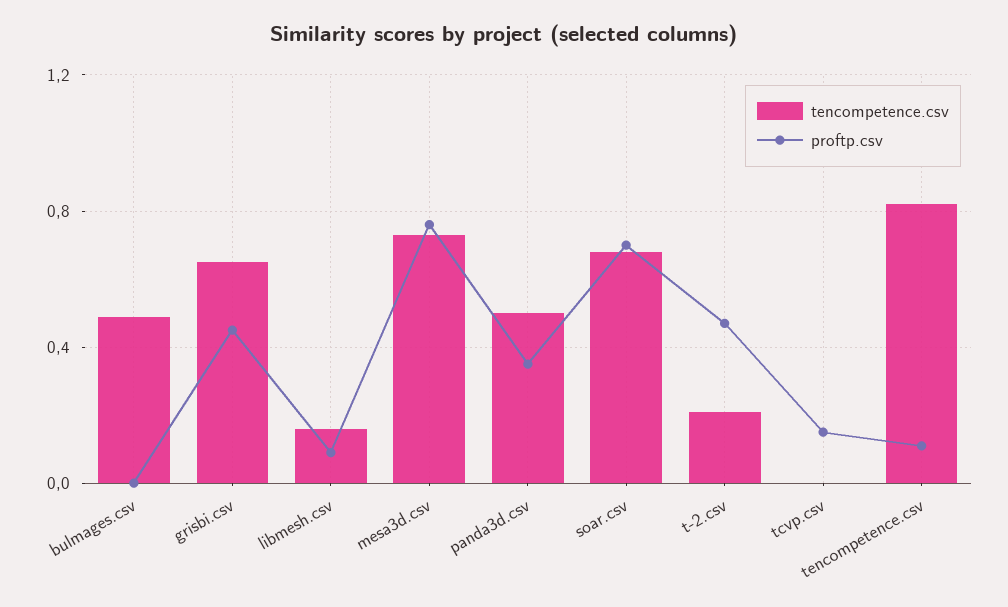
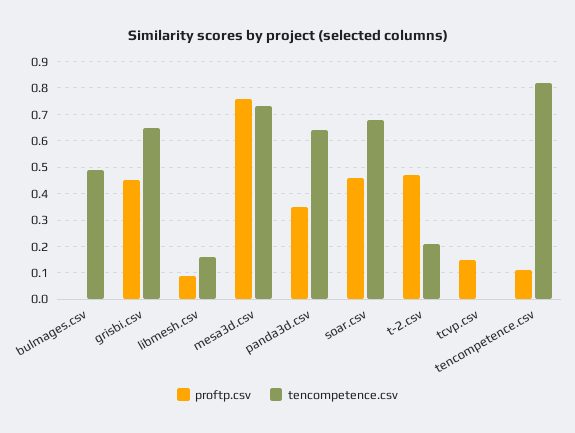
  {
    "tencompetence.csv": {
      "bulmages.csv": 0.5,
      "grisbi.csv": 0.65,
      "libmesh.csv": 0.15,
      "mesa3d.csv": 0.75,
-     "panda3d.csv": 0.5,
+     "panda3d.csv": 0.65,
      "soar.csv": 0.7,
      "t-2.csv": 0.2,
      "tcvp.csv": 0,
      "tencompetence.csv": 0.8
    },
    "proftp.csv": {
      "bulmages.csv": 0,
      "grisbi.csv": 0.45,
      "libmesh.csv": 0.1,
      "mesa3d.csv": 0.75,
      "panda3d.csv": 0.35,
-     "soar.csv": 0.7,
+     "soar.csv": 0.45,
      "t-2.csv": 0.45,
      "tcvp.csv": 0.15,
      "tencompetence.csv": 0.1
    }
  }

